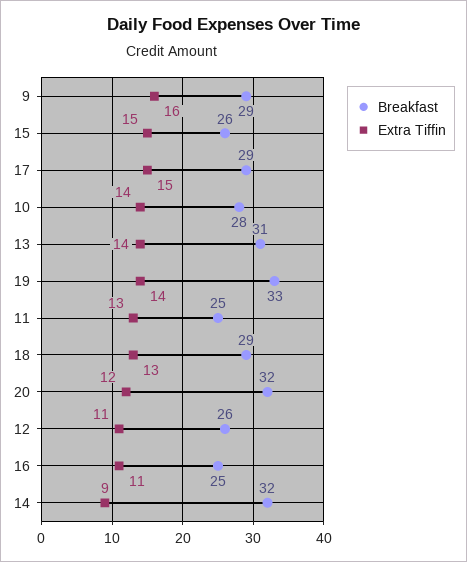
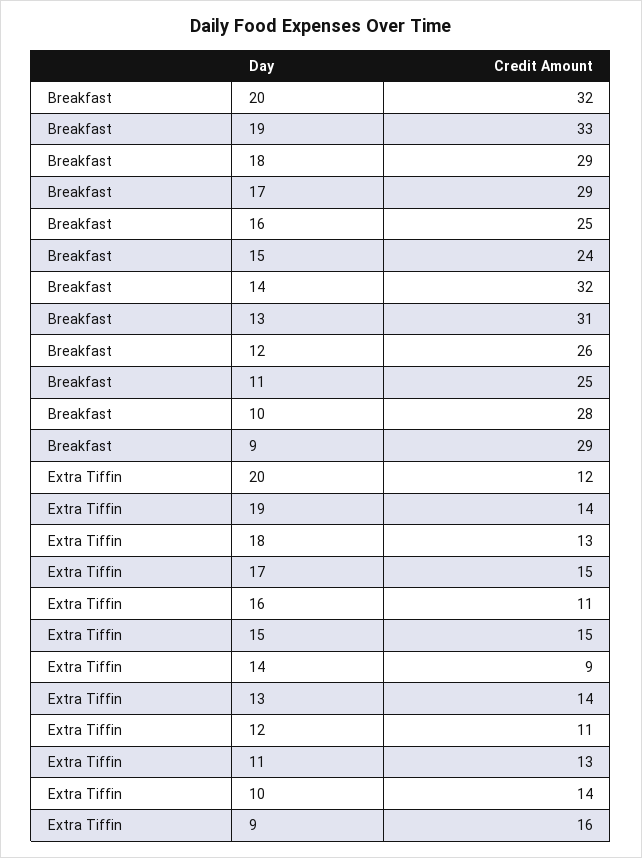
  {
    "Breakfast": {
      "9": 29,
-     "15": 26,
+     "15": 24,
      "17": 29,
      "10": 28,
      "13": 31,
      "19": 33,
      "11": 25,
      "18": 29,
      "20": 32,
      "12": 26,
      "16": 25,
      "14": 32
    },
    "Extra Tiffin": {
      "9": 16,
      "15": 15,
      "17": 15,
      "10": 14,
      "13": 14,
      "19": 14,
      "11": 13,
      "18": 13,
      "20": 12,
      "12": 11,
      "16": 11,
      "14": 9
    }
  }

